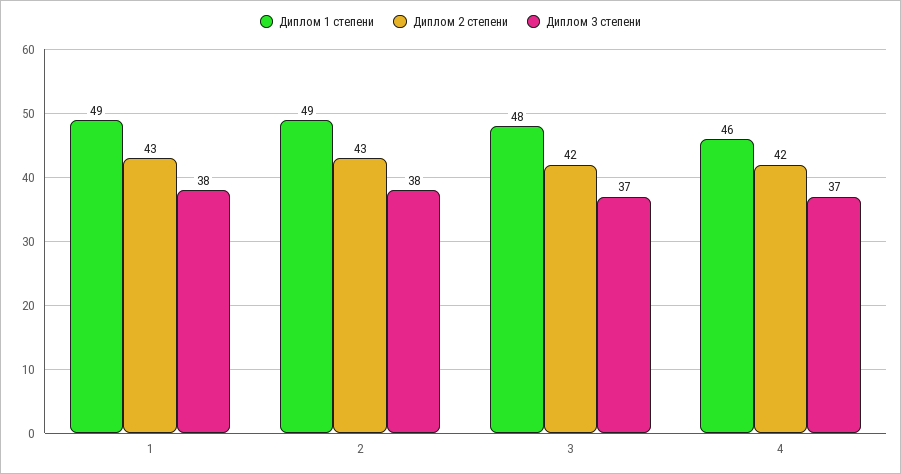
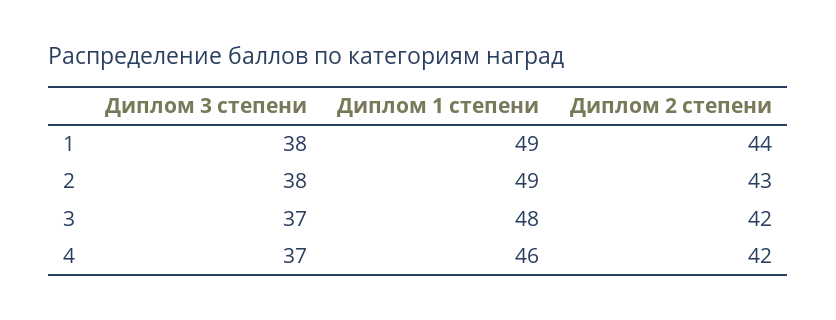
  {
    "Диплом 1 степени": {
      "1": 49,
      "2": 49,
      "3": 48,
      "4": 46
    },
    "Диплом 2 степени": {
-     "1": 43,
+     "1": 44,
      "2": 43,
      "3": 42,
      "4": 42
    },
    "Диплом 3 степени": {
      "1": 38,
      "2": 38,
      "3": 37,
      "4": 37
    }
  }

